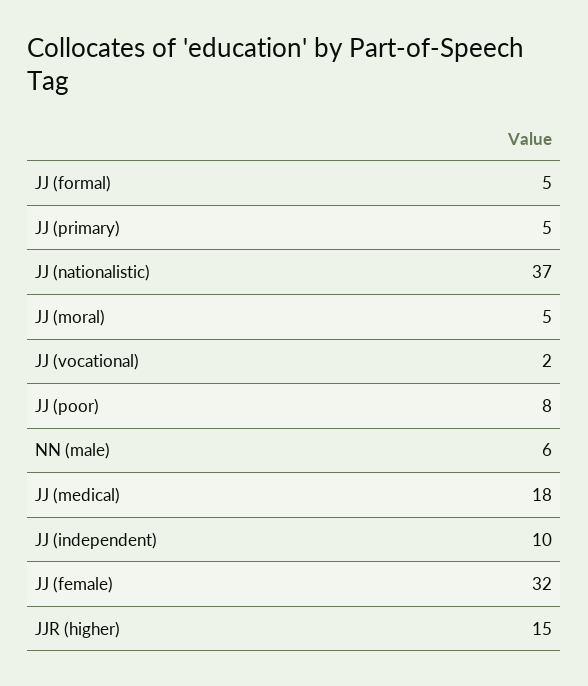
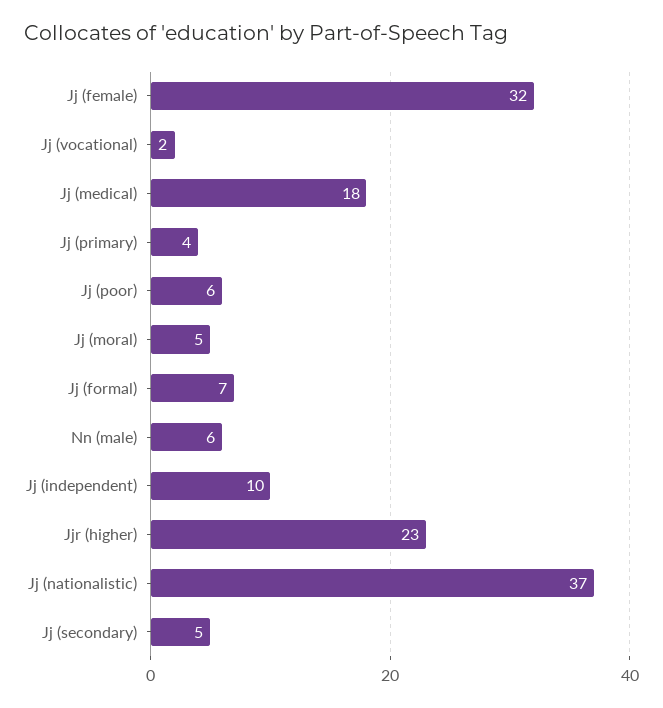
  {
-   "JJ (formal)": 5,
+   "JJ (formal)": 7,
-   "JJ (primary)": 5,
+   "JJ (primary)": 4,
    "JJ (nationalistic)": 37,
    "JJ (moral)": 5,
    "JJ (vocational)": 2,
-   "JJ (poor)": 8,
+   "JJ (poor)": 6,
    "NN (male)": 6,
    "JJ (medical)": 18,
    "JJ (independent)": 10,
    "JJ (female)": 32,
-   "JJR (higher)": 15
+   "JJR (higher)": 23,
+   "Jj (secondary)": 5
  }

